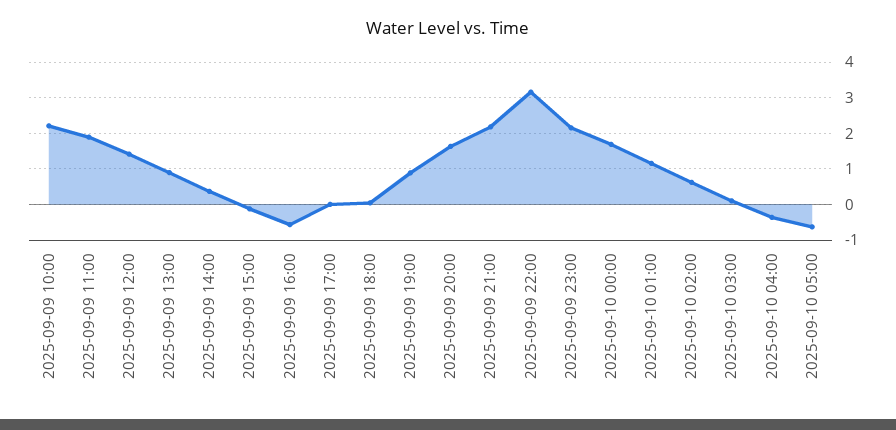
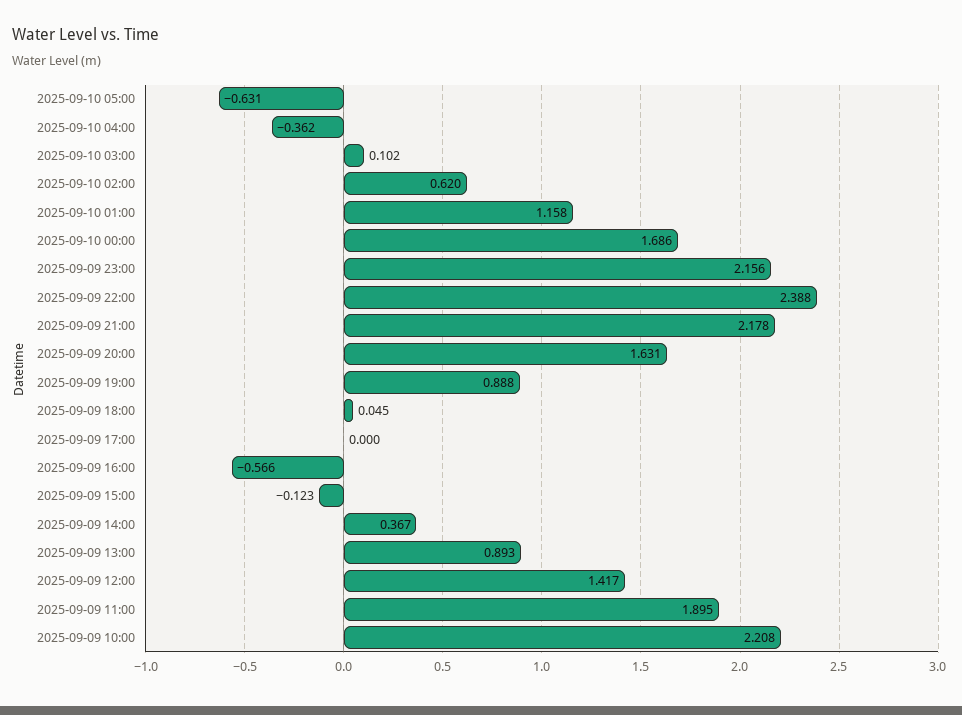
  {
    "2025-09-09 10:00": 2.208,
    "2025-09-09 11:00": 1.895,
    "2025-09-09 12:00": 1.417,
    "2025-09-09 13:00": 0.893,
    "2025-09-09 14:00": 0.367,
    "2025-09-09 15:00": -0.123,
    "2025-09-09 16:00": -0.566,
    "2025-09-09 17:00": 0,
    "2025-09-09 18:00": 0.045,
    "2025-09-09 19:00": 0.888,
    "2025-09-09 20:00": 1.631,
    "2025-09-09 21:00": 2.178,
-   "2025-09-09 22:00": 3.2,
+   "2025-09-09 22:00": 2.388,
    "2025-09-09 23:00": 2.156,
    "2025-09-10 00:00": 1.686,
    "2025-09-10 01:00": 1.158,
    "2025-09-10 02:00": 0.62,
    "2025-09-10 03:00": 0.102,
    "2025-09-10 04:00": -0.362,
    "2025-09-10 05:00": -0.631
  }

